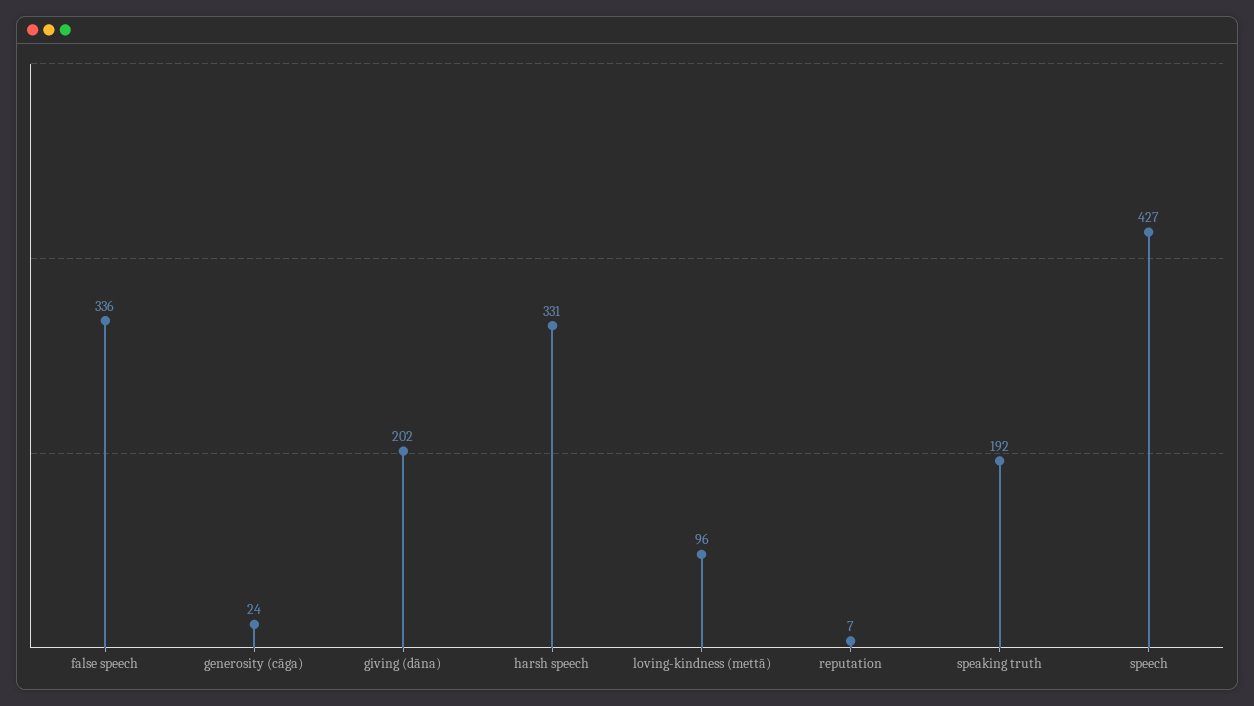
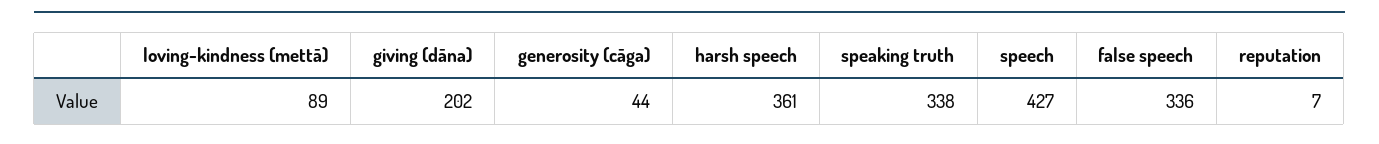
  {
    "false speech": 336,
-   "generosity (cāga)": 24,
+   "generosity (cāga)": 44,
    "giving (dāna)": 202,
-   "harsh speech": 331,
+   "harsh speech": 361,
-   "loving-kindness (mettā)": 96,
+   "loving-kindness (mettā)": 89,
    "reputation": 7,
-   "speaking truth": 192,
+   "speaking truth": 338,
    "speech": 427
  }

